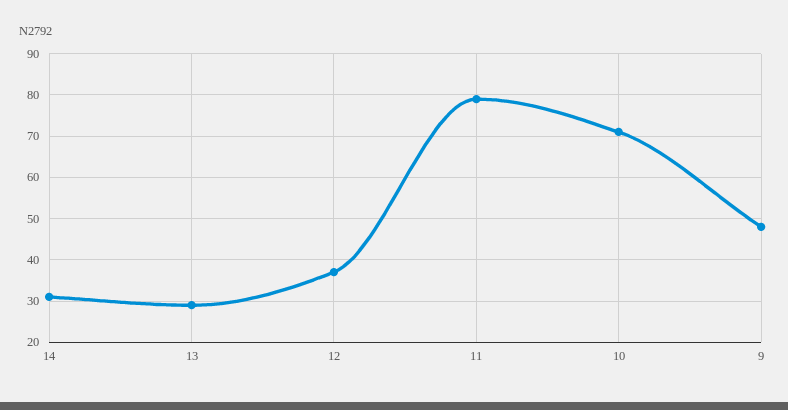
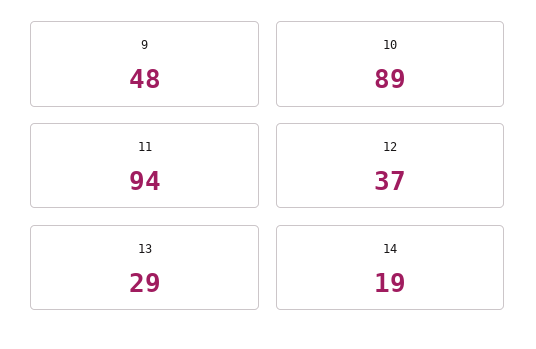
  {
-   "14": 30,
+   "14": 19,
    "13": 29,
    "12": 37,
-   "11": 80,
+   "11": 94,
-   "10": 70,
+   "10": 89,
    "9": 48
  }

